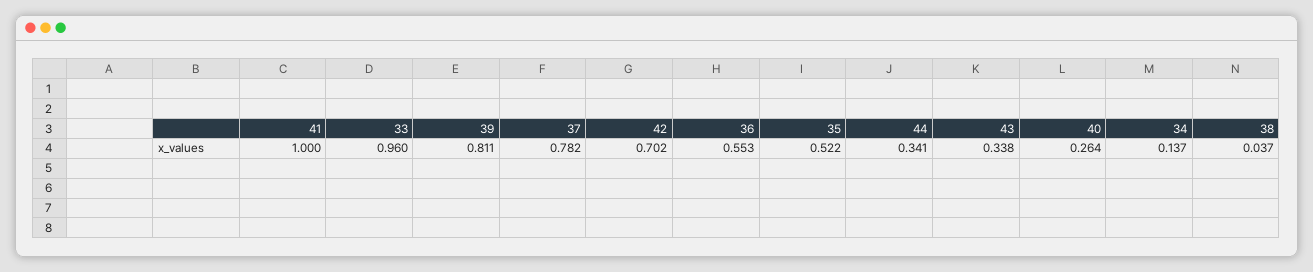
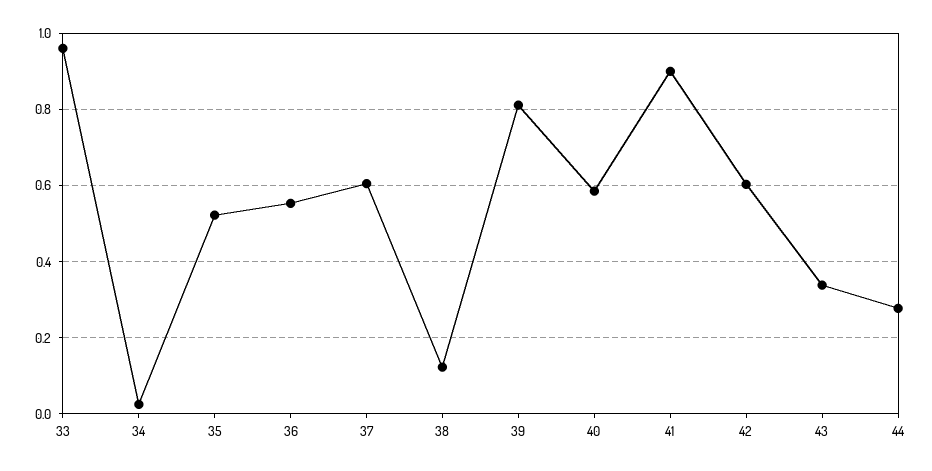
  {
-   "41": 1,
+   "41": 0.9,
    "33": 0.96,
    "39": 0.811,
-   "37": 0.782,
+   "37": 0.6,
-   "42": 0.702,
+   "42": 0.6,
    "36": 0.553,
    "35": 0.522,
-   "44": 0.341,
+   "44": 0.28,
    "43": 0.338,
-   "40": 0.264,
+   "40": 0.58,
-   "34": 0.137,
+   "34": 0.02,
-   "38": 0.037
+   "38": 0.12
  }

